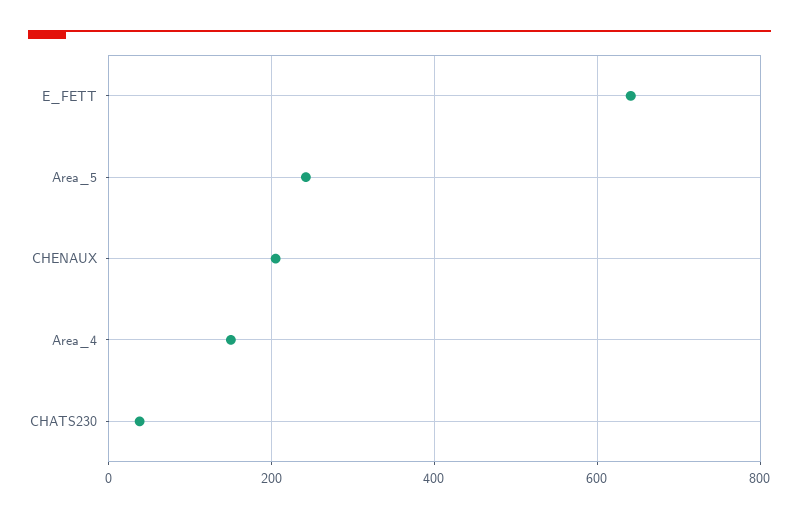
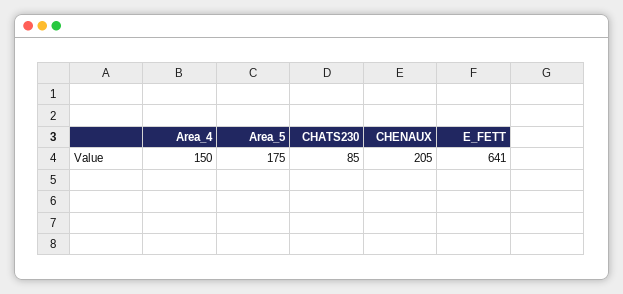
  {
    "E_FETT": 641,
-   "Area_5": 240,
+   "Area_5": 175,
    "CHENAUX": 205,
    "Area_4": 150,
-   "CHATS230": 40
+   "CHATS230": 85
  }

